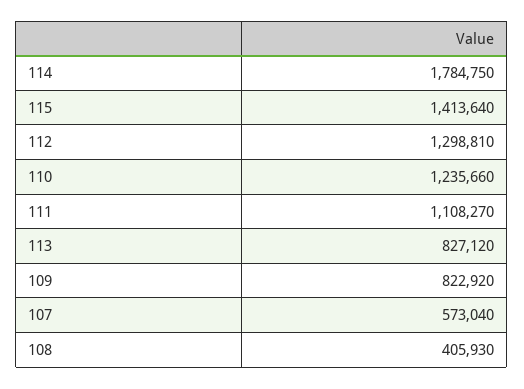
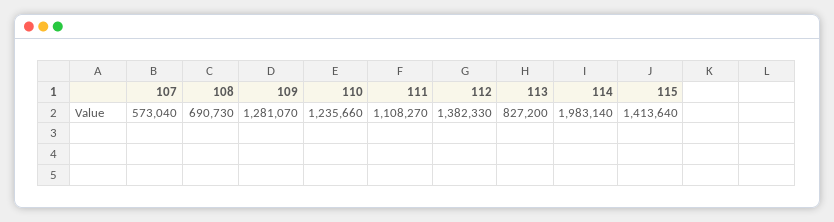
  {
-   "114": 1784750,
+   "114": 1983140,
    "115": 1413640,
-   "112": 1298810,
+   "112": 1382330,
    "110": 1235660,
    "111": 1108270,
-   "113": 827120,
+   "113": 827200,
-   "109": 822920,
+   "109": 1281070,
    "107": 573040,
-   "108": 405930
+   "108": 690730
  }

